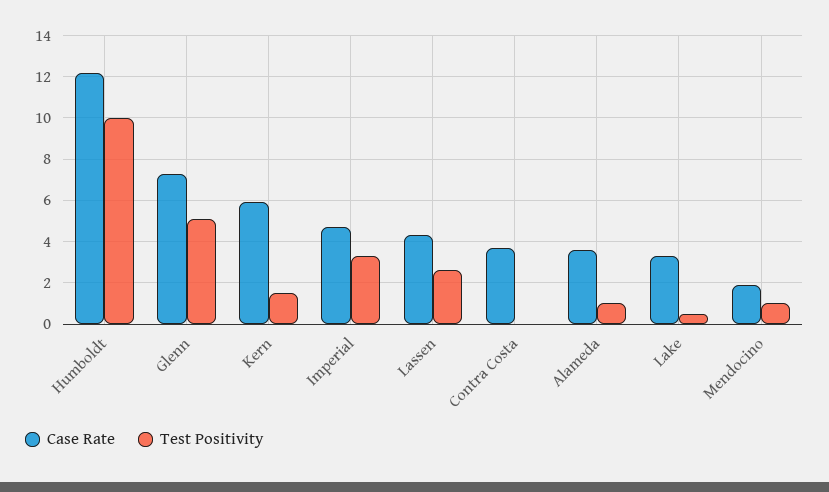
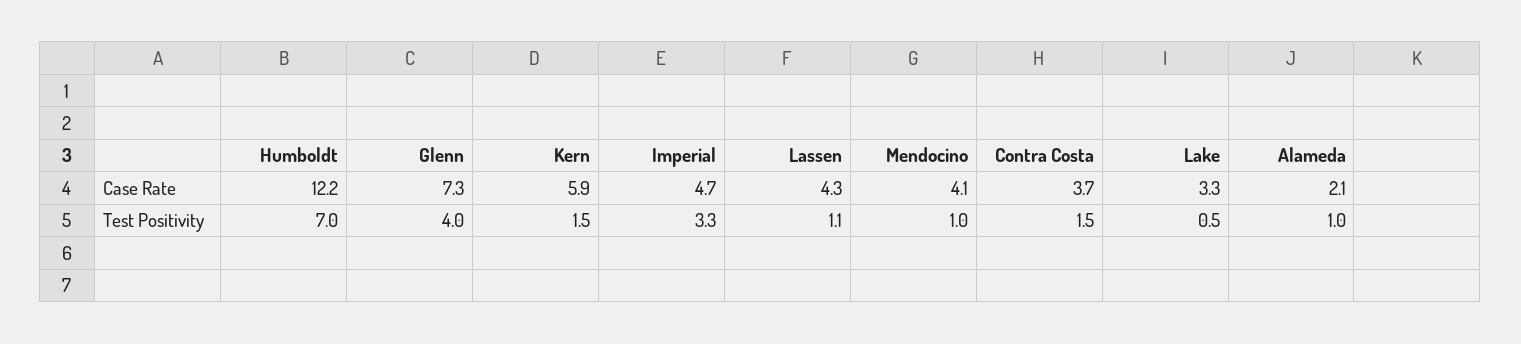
  {
    "Case Rate": {
      "Humboldt": 12.2,
      "Glenn": 7.3,
      "Kern": 5.9,
      "Imperial": 4.7,
      "Lassen": 4.3,
      "Contra Costa": 3.7,
-     "Alameda": 3.5,
+     "Alameda": 2.1,
      "Lake": 3.3,
-     "Mendocino": 2
+     "Mendocino": 4.1
    },
    "Test Positivity": {
-     "Humboldt": 10,
+     "Humboldt": 7,
-     "Glenn": 5,
+     "Glenn": 4,
      "Kern": 1.5,
      "Imperial": 3.3,
-     "Lassen": 2.5,
+     "Lassen": 1.1,
-     "Contra Costa": 0,
+     "Contra Costa": 1.5,
      "Alameda": 1,
      "Lake": 0.5,
      "Mendocino": 1
    }
  }

